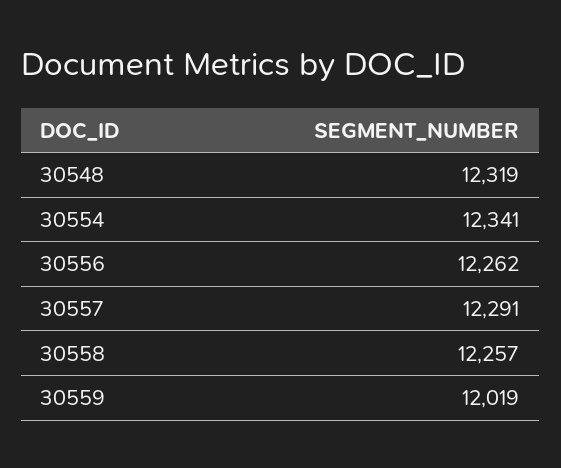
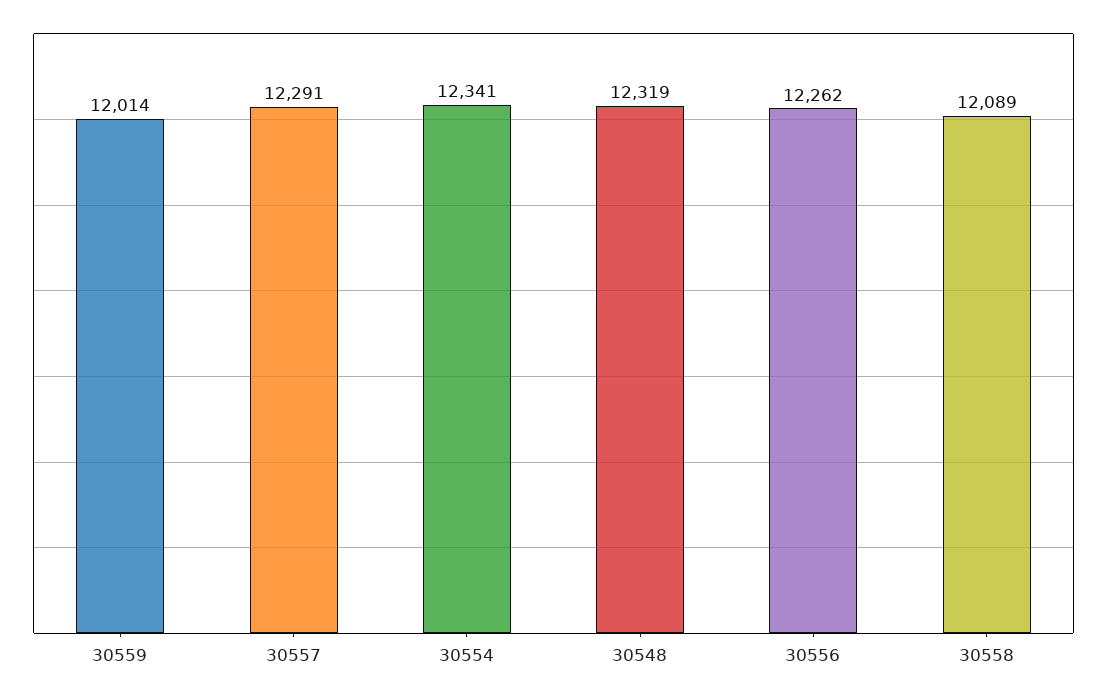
  {
    "30548": 12319,
    "30554": 12341,
    "30556": 12262,
    "30557": 12291,
-   "30558": 12257,
+   "30558": 12089,
-   "30559": 12019
+   "30559": 12014
  }

